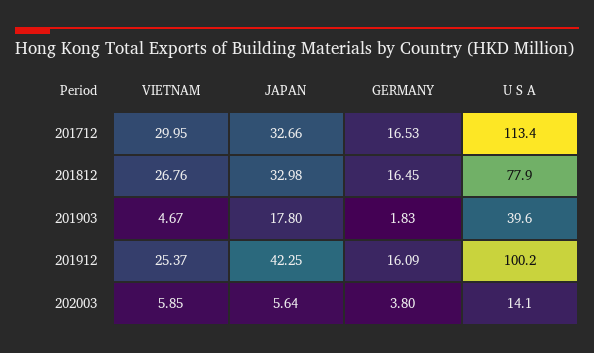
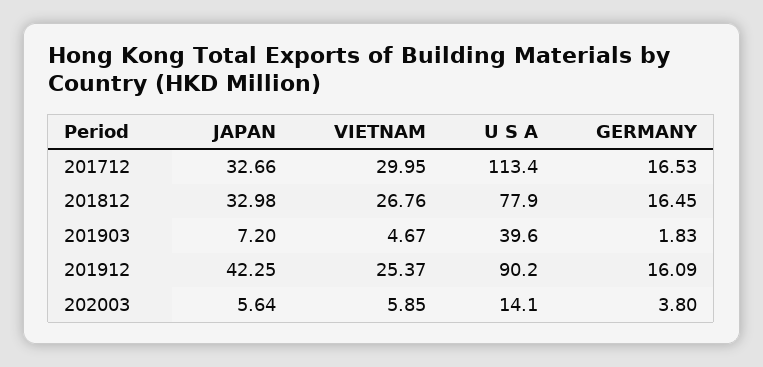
  {
    "VIETNAM": {
      "201712": 29.95,
      "201812": 26.76,
      "201903": 4.67,
      "201912": 25.37,
      "202003": 5.85
    },
    "JAPAN": {
      "201712": 32.66,
      "201812": 32.98,
-     "201903": 17.8,
+     "201903": 7.2,
      "201912": 42.25,
      "202003": 5.64
    },
    "GERMANY": {
      "201712": 16.53,
      "201812": 16.45,
      "201903": 1.83,
      "201912": 16.09,
      "202003": 3.8
    },
    "U S A": {
      "201712": 113.4,
      "201812": 77.9,
      "201903": 39.6,
-     "201912": 100.2,
+     "201912": 90.2,
      "202003": 14.1
    }
  }

